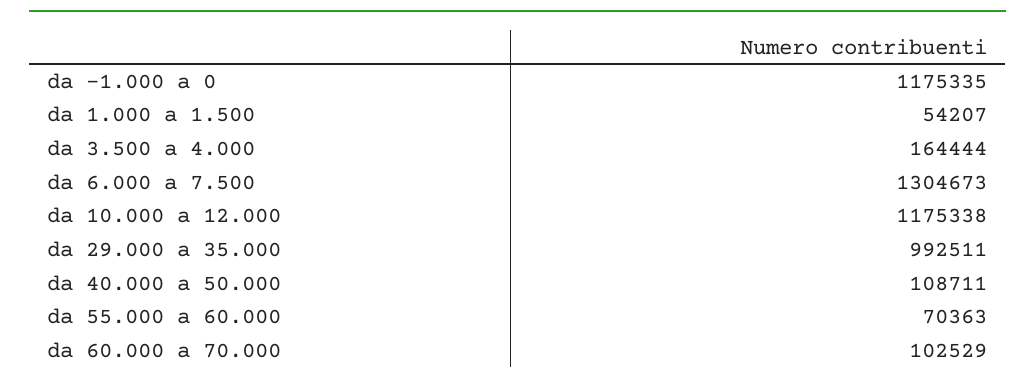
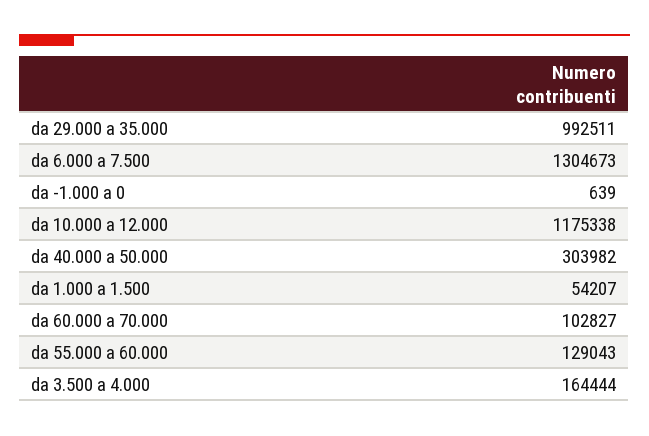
  {
-   "da -1.000 a 0": 1175335,
+   "da -1.000 a 0": 639,
    "da 1.000 a 1.500": 54207,
    "da 3.500 a 4.000": 164444,
    "da 6.000 a 7.500": 1304673,
    "da 10.000 a 12.000": 1175338,
    "da 29.000 a 35.000": 992511,
-   "da 40.000 a 50.000": 108711,
+   "da 40.000 a 50.000": 303982,
-   "da 55.000 a 60.000": 70363,
+   "da 55.000 a 60.000": 129043,
-   "da 60.000 a 70.000": 102529
+   "da 60.000 a 70.000": 102827
  }

